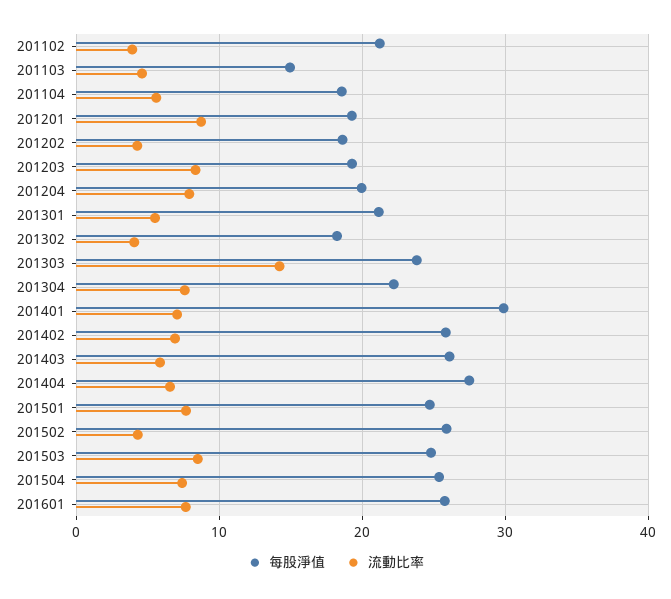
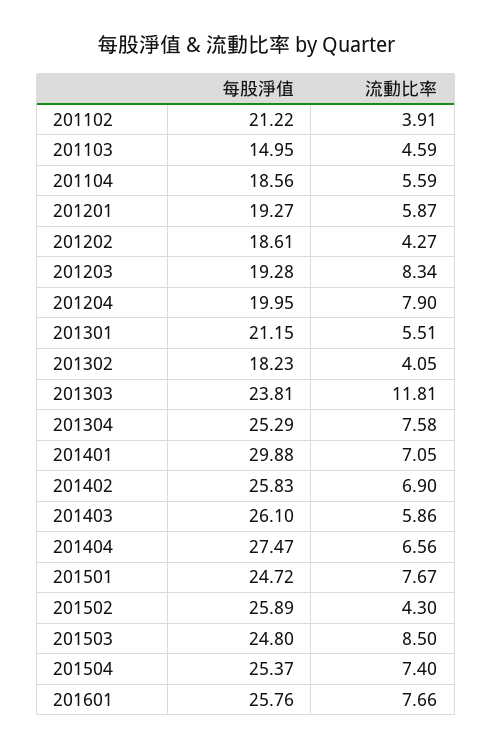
  {
    "每股淨值": {
      "201102": 21.22,
      "201103": 14.95,
      "201104": 18.56,
      "201201": 19.27,
      "201202": 18.61,
      "201203": 19.28,
      "201204": 19.95,
      "201301": 21.15,
      "201302": 18.23,
      "201303": 23.81,
-     "201304": 22,
+     "201304": 25.29,
      "201401": 29.88,
      "201402": 25.83,
      "201403": 26.1,
      "201404": 27.47,
      "201501": 24.72,
      "201502": 25.89,
      "201503": 24.8,
      "201504": 25.37,
      "201601": 25.76
    },
    "流動比率": {
      "201102": 3.91,
      "201103": 4.59,
      "201104": 5.59,
-     "201201": 9,
+     "201201": 5.87,
      "201202": 4.27,
      "201203": 8.34,
      "201204": 7.9,
      "201301": 5.51,
      "201302": 4.05,
-     "201303": 14,
+     "201303": 11.81,
      "201304": 7.58,
      "201401": 7.05,
      "201402": 6.9,
      "201403": 5.86,
      "201404": 6.56,
      "201501": 7.67,
      "201502": 4.3,
      "201503": 8.5,
      "201504": 7.4,
      "201601": 7.66
    }
  }

